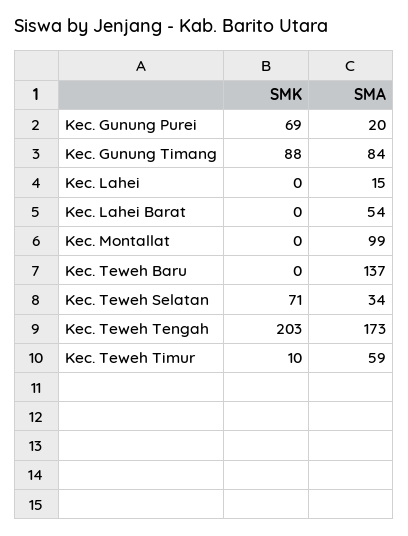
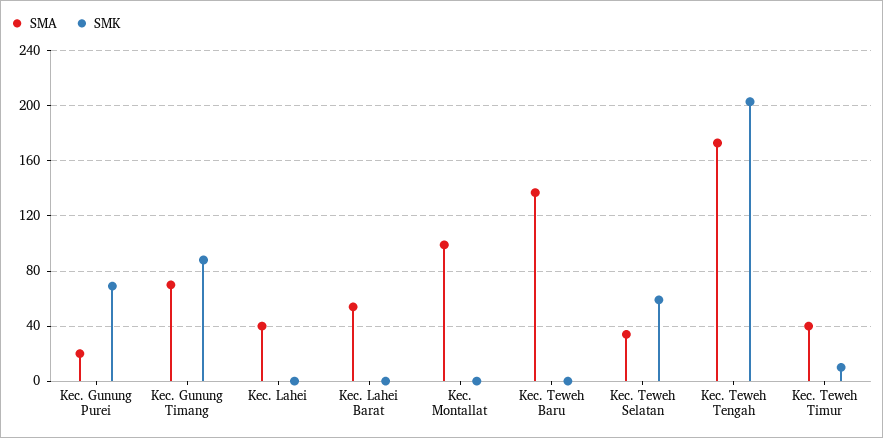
  {
    "SMK": {
      "Kec. Gunung Purei": 69,
      "Kec. Gunung Timang": 88,
      "Kec. Lahei": 0,
      "Kec. Lahei Barat": 0,
      "Kec. Montallat": 0,
      "Kec. Teweh Baru": 0,
-     "Kec. Teweh Selatan": 71,
+     "Kec. Teweh Selatan": 60,
      "Kec. Teweh Tengah": 203,
      "Kec. Teweh Timur": 10
    },
    "SMA": {
      "Kec. Gunung Purei": 20,
-     "Kec. Gunung Timang": 84,
+     "Kec. Gunung Timang": 70,
-     "Kec. Lahei": 15,
+     "Kec. Lahei": 40,
      "Kec. Lahei Barat": 54,
      "Kec. Montallat": 99,
      "Kec. Teweh Baru": 137,
      "Kec. Teweh Selatan": 34,
      "Kec. Teweh Tengah": 173,
-     "Kec. Teweh Timur": 59
+     "Kec. Teweh Timur": 40
    }
  }

